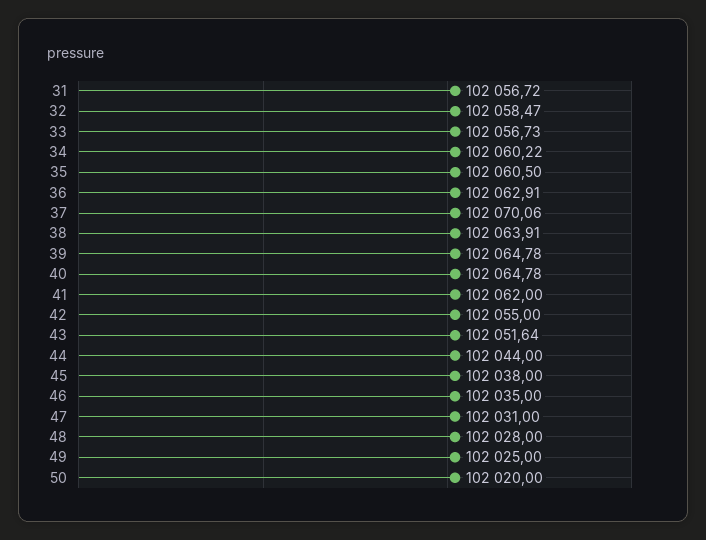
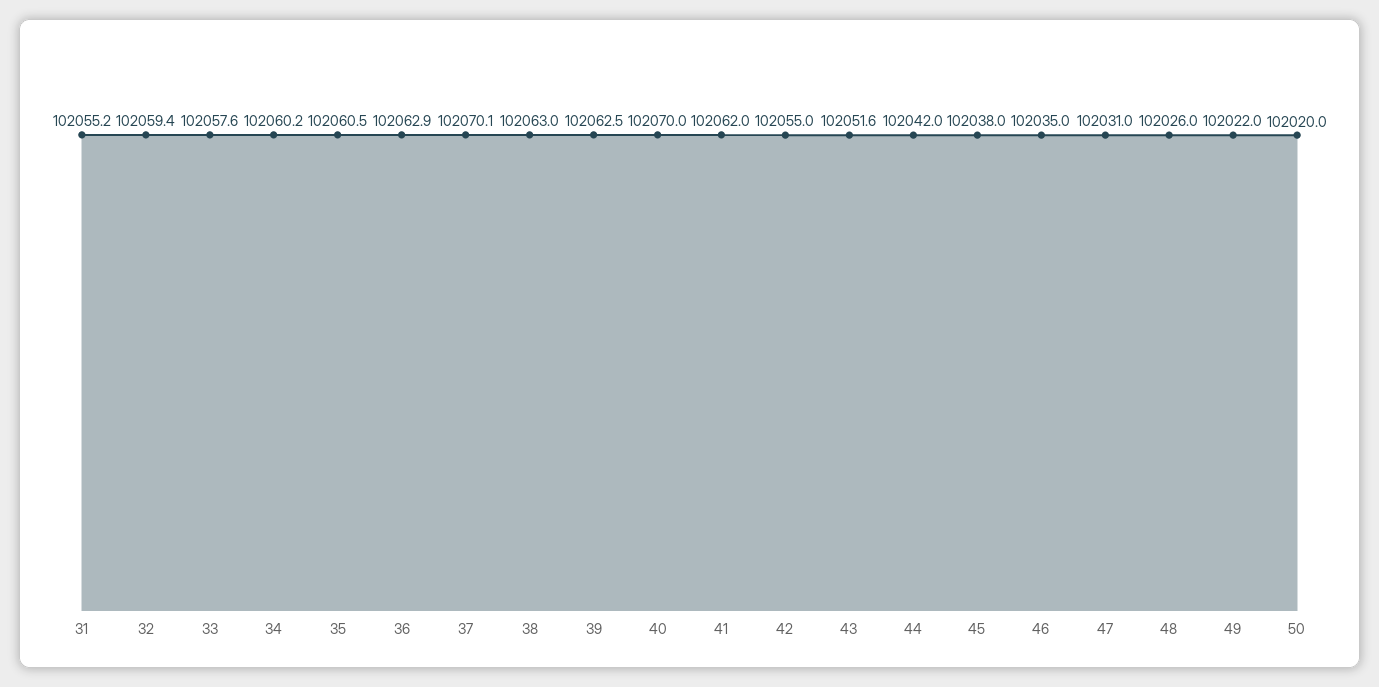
  {
-   "31": 102056.72,
+   "31": 102055.2,
-   "32": 102058.47,
+   "32": 102059.4,
-   "33": 102056.73,
+   "33": 102057.6,
    "34": 102060.22,
    "35": 102060.5,
    "36": 102062.91,
    "37": 102070.06,
-   "38": 102063.91,
+   "38": 102063,
-   "39": 102064.78,
+   "39": 102062.5,
-   "40": 102064.78,
+   "40": 102070,
    "41": 102062,
    "42": 102055,
    "43": 102051.64,
-   "44": 102044,
+   "44": 102042,
    "45": 102038,
    "46": 102035,
    "47": 102031,
-   "48": 102028,
+   "48": 102026,
-   "49": 102025,
+   "49": 102022,
    "50": 102020
  }

